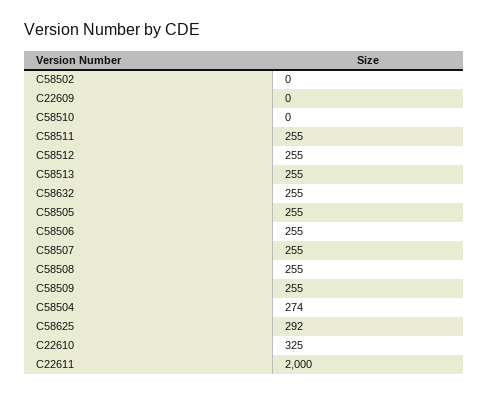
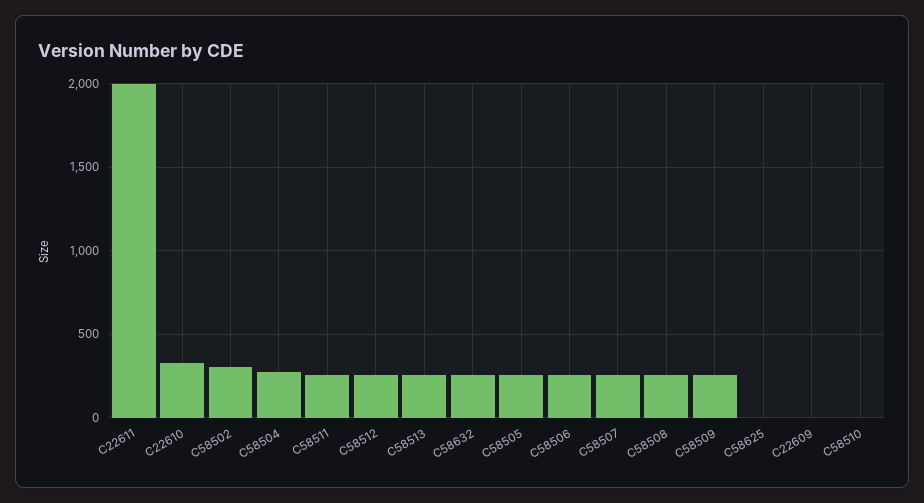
  {
-   "C58502": 0,
+   "C58502": 300,
    "C22609": 0,
    "C58510": 0,
    "C58511": 255,
    "C58512": 255,
    "C58513": 255,
    "C58632": 255,
    "C58505": 255,
    "C58506": 255,
    "C58507": 255,
    "C58508": 255,
    "C58509": 255,
    "C58504": 274,
-   "C58625": 292,
+   "C58625": 0,
    "C22610": 325,
    "C22611": 2000
  }

